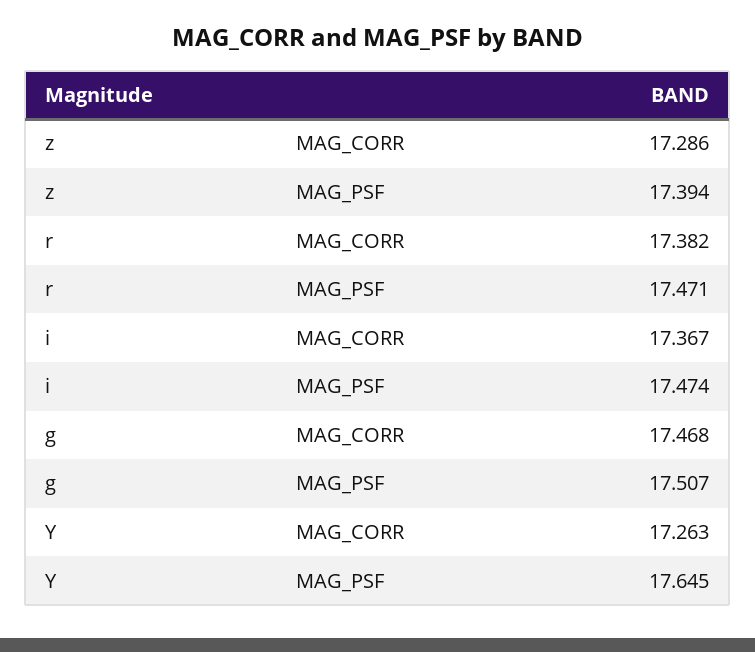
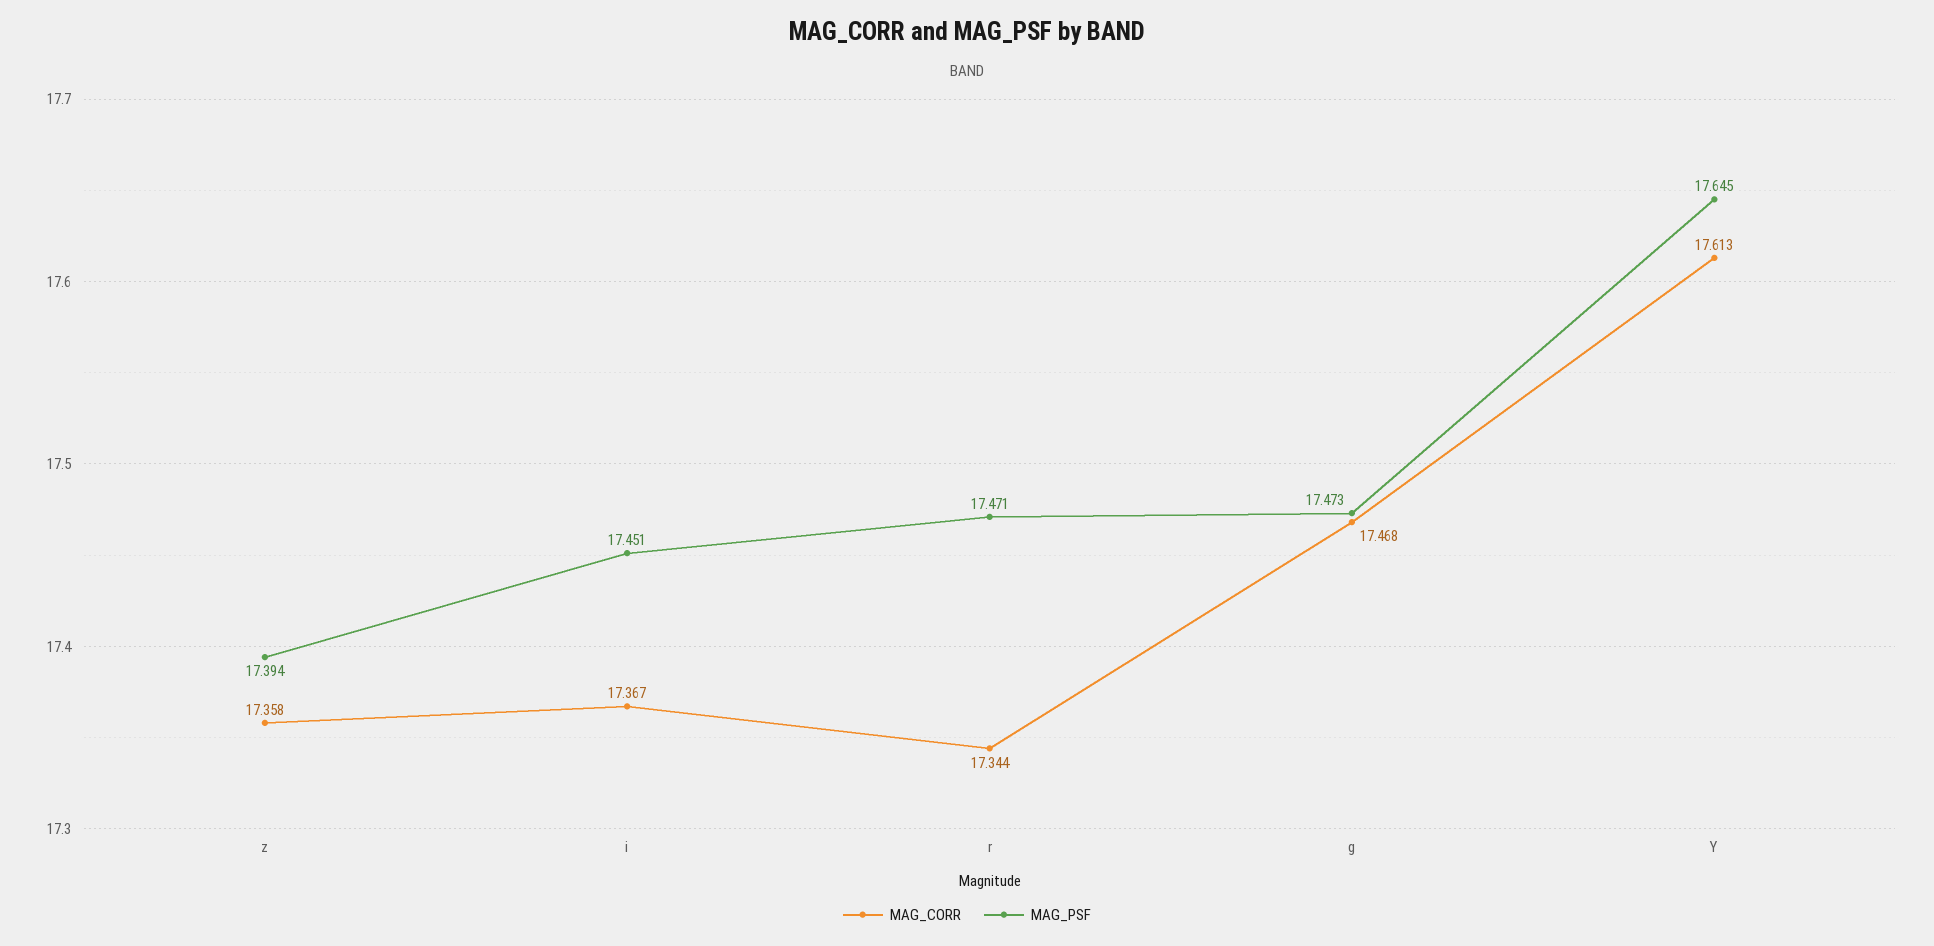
  {
    "MAG_CORR": {
-     "z": 17.286,
+     "z": 17.358,
-     "r": 17.382,
+     "r": 17.344,
      "i": 17.367,
      "g": 17.468,
-     "Y": 17.263
+     "Y": 17.613
    },
    "MAG_PSF": {
      "z": 17.394,
      "r": 17.471,
-     "i": 17.474,
+     "i": 17.451,
-     "g": 17.507,
+     "g": 17.473,
      "Y": 17.645
    }
  }

